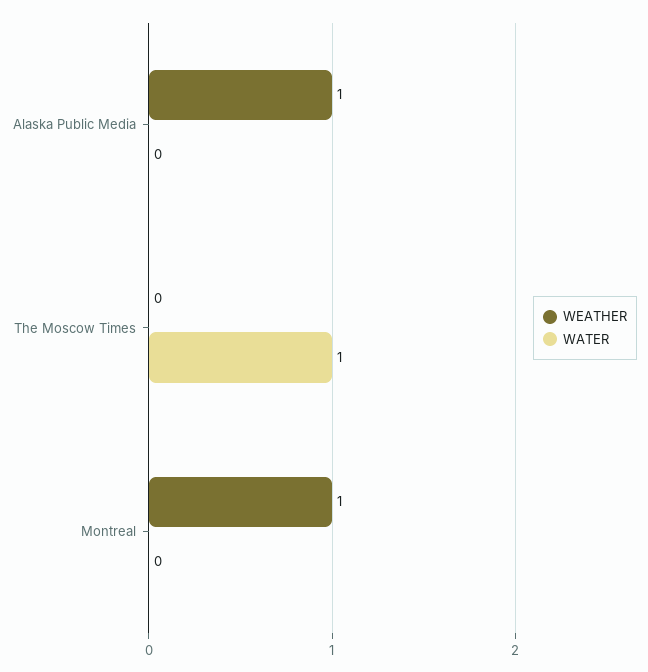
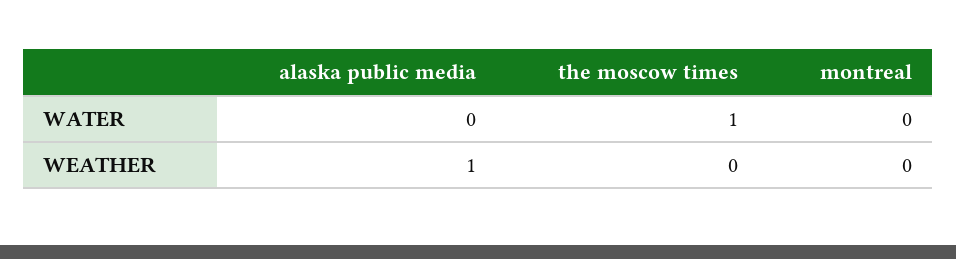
  {
    "WEATHER": {
      "Alaska Public Media": 1,
      "The Moscow Times": 0,
-     "Montreal": 1
+     "Montreal": 0
    },
    "WATER": {
      "Alaska Public Media": 0,
      "The Moscow Times": 1,
      "Montreal": 0
    }
  }

